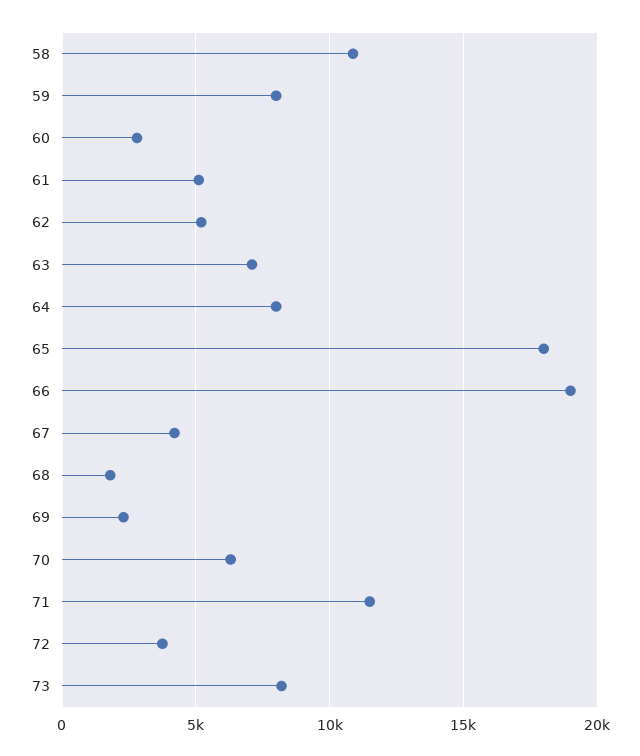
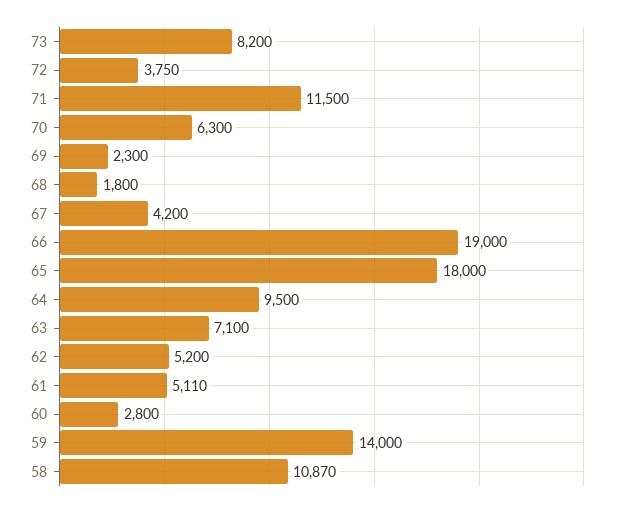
  {
    "58": 10870,
-   "59": 8000,
+   "59": 14000,
    "60": 2800,
    "61": 5110,
    "62": 5200,
    "63": 7100,
-   "64": 8000,
+   "64": 9500,
    "65": 18000,
    "66": 19000,
    "67": 4200,
    "68": 1800,
    "69": 2300,
    "70": 6300,
    "71": 11500,
    "72": 3750,
    "73": 8200
  }

